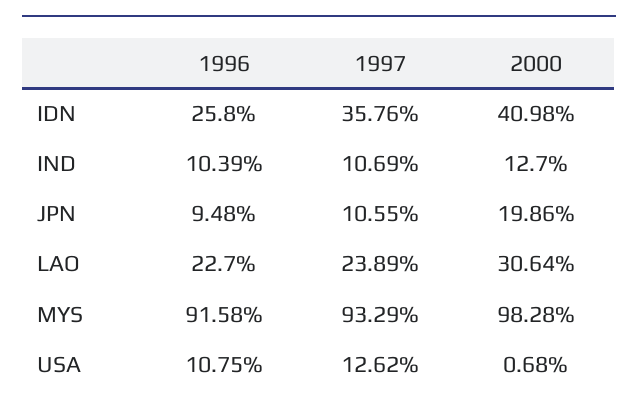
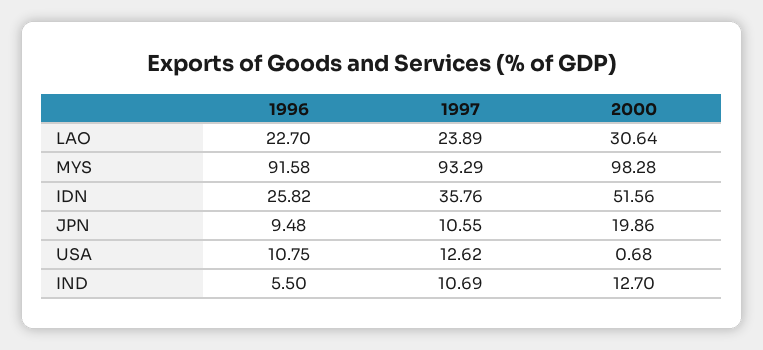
  {
    "1996": {
-     "IDN": 25.8,
+     "IDN": 25.82,
-     "IND": 10.39,
+     "IND": 5.5,
      "JPN": 9.48,
      "LAO": 22.7,
      "MYS": 91.58,
      "USA": 10.75
    },
    "1997": {
      "IDN": 35.76,
      "IND": 10.69,
      "JPN": 10.55,
      "LAO": 23.89,
      "MYS": 93.29,
      "USA": 12.62
    },
    "2000": {
-     "IDN": 40.98,
+     "IDN": 51.56,
      "IND": 12.7,
      "JPN": 19.86,
      "LAO": 30.64,
      "MYS": 98.28,
      "USA": 0.68
    }
  }

